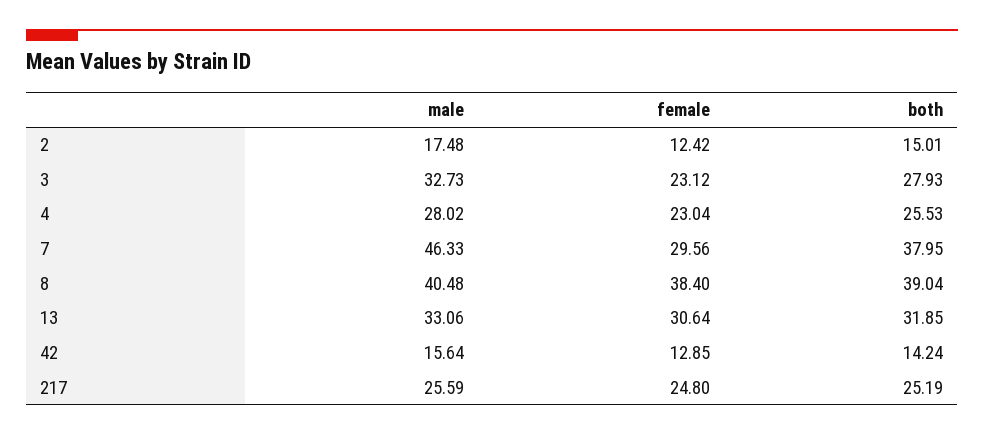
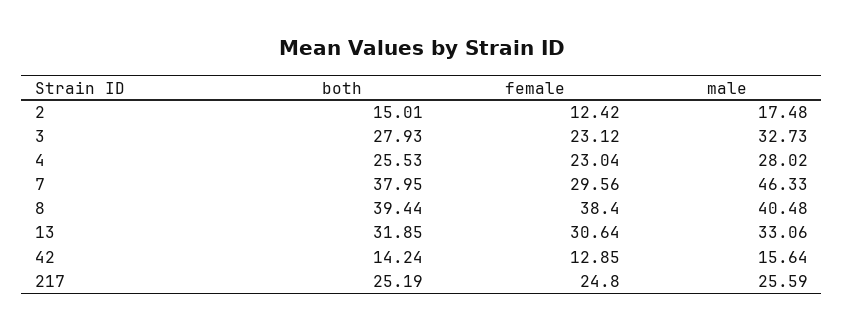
  {
    "male": {
      "2": 17.48,
      "3": 32.73,
      "4": 28.02,
      "7": 46.33,
      "8": 40.48,
      "13": 33.06,
      "42": 15.64,
      "217": 25.59
    },
    "female": {
      "2": 12.42,
      "3": 23.12,
      "4": 23.04,
      "7": 29.56,
      "8": 38.4,
      "13": 30.64,
      "42": 12.85,
      "217": 24.8
    },
    "both": {
      "2": 15.01,
      "3": 27.93,
      "4": 25.53,
      "7": 37.95,
-     "8": 39.04,
+     "8": 39.44,
      "13": 31.85,
      "42": 14.24,
      "217": 25.19
    }
  }

